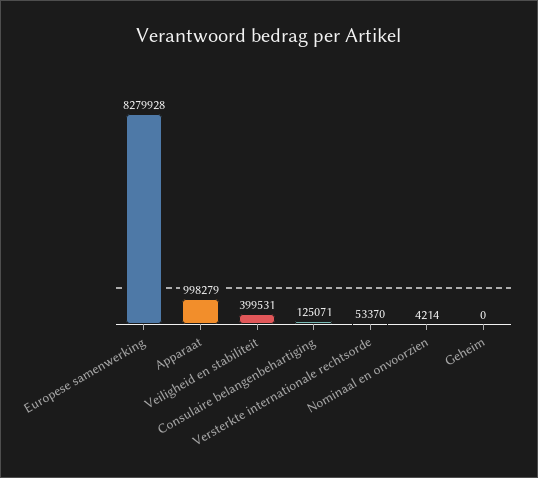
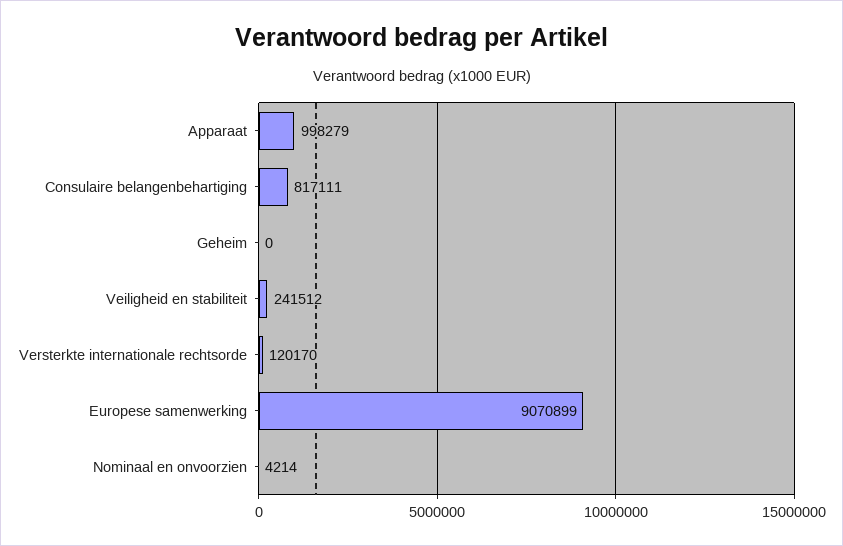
  {
-   "Europese samenwerking": 8279928,
+   "Europese samenwerking": 9070899,
    "Apparaat": 998279,
-   "Veiligheid en stabiliteit": 399531,
+   "Veiligheid en stabiliteit": 241512,
-   "Consulaire belangenbehartiging": 125071,
+   "Consulaire belangenbehartiging": 817111,
-   "Versterkte internationale rechtsorde": 53370,
+   "Versterkte internationale rechtsorde": 120170,
    "Nominaal en onvoorzien": 4214,
    "Geheim": 0
  }

